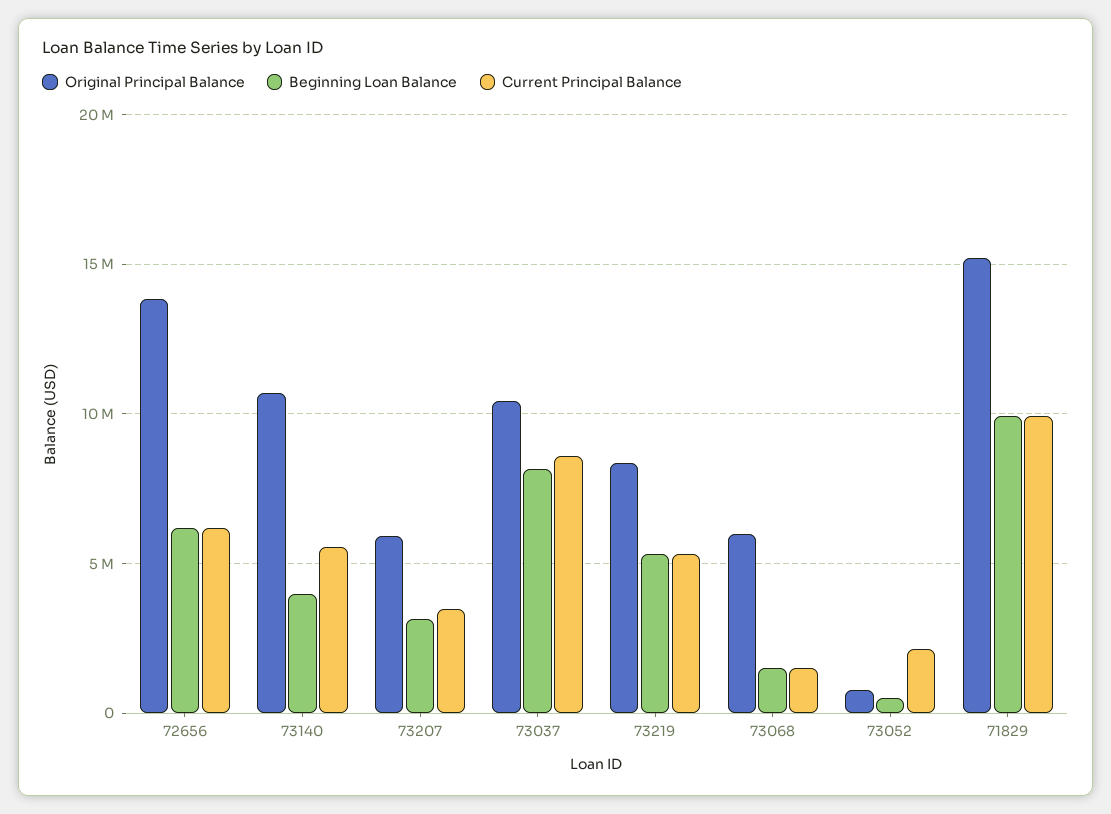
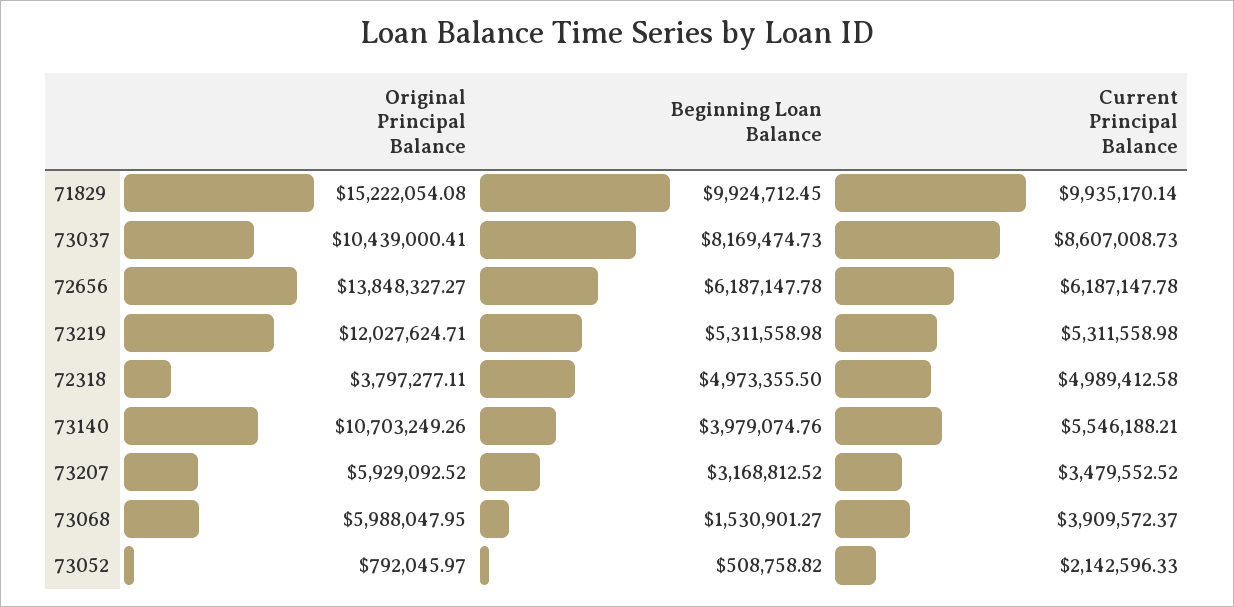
  {
    "Original Principal Balance": {
      "72656": 13848327.27,
      "73140": 10703249.26,
      "73207": 5929092.52,
      "73037": 10439000.41,
-     "73219": 8500000,
+     "73219": 12027624.71,
      "73068": 5988047.95,
      "73052": 792045.97,
-     "71829": 15222054.08
+     "71829": 15222054.08,
+     "72318": 3797277.11
    },
    "Beginning Loan Balance": {
      "72656": 6187147.78,
      "73140": 3979074.76,
      "73207": 3168812.52,
      "73037": 8169474.73,
      "73219": 5311558.98,
      "73068": 1530901.27,
      "73052": 508758.82,
-     "71829": 9924712.45
+     "71829": 9924712.45,
+     "72318": 4973355.5
    },
    "Current Principal Balance": {
      "72656": 6187147.78,
      "73140": 5546188.21,
      "73207": 3479552.52,
      "73037": 8607008.73,
      "73219": 5311558.98,
-     "73068": 1500000,
+     "73068": 3909572.37,
      "73052": 2142596.33,
-     "71829": 9935170.14
+     "71829": 9935170.14,
+     "72318": 4989412.58
    }
  }

